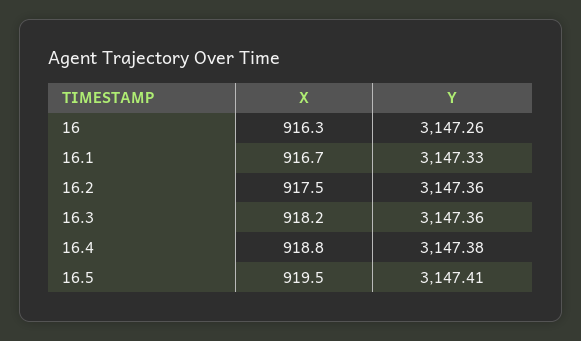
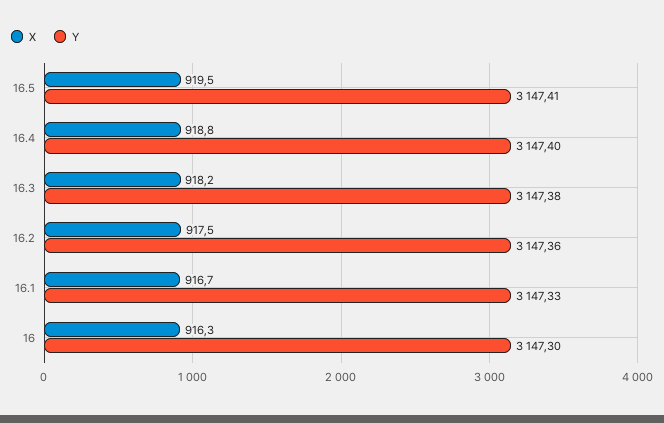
  {
    "X": {
      "16": 916.3,
      "16.1": 916.7,
      "16.2": 917.5,
      "16.3": 918.2,
      "16.4": 918.8,
      "16.5": 919.5
    },
    "Y": {
-     "16": 3147.26,
+     "16": 3147.3,
      "16.1": 3147.33,
      "16.2": 3147.36,
-     "16.3": 3147.36,
+     "16.3": 3147.38,
-     "16.4": 3147.38,
+     "16.4": 3147.4,
      "16.5": 3147.41
    }
  }

